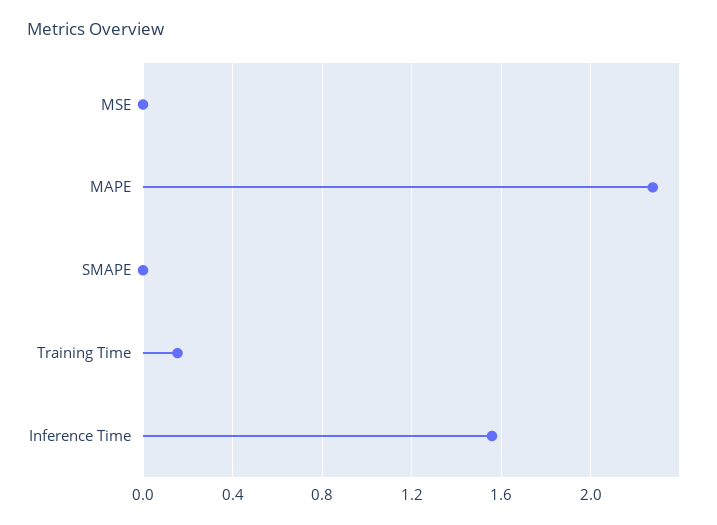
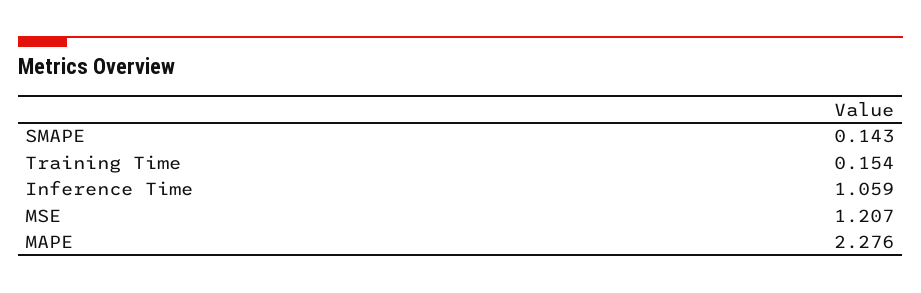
  {
-   "MSE": 0,
+   "MSE": 1.207,
    "MAPE": 2.276,
-   "SMAPE": 0,
+   "SMAPE": 0.143,
    "Training Time": 0.154,
-   "Inference Time": 1.55
+   "Inference Time": 1.059
  }

